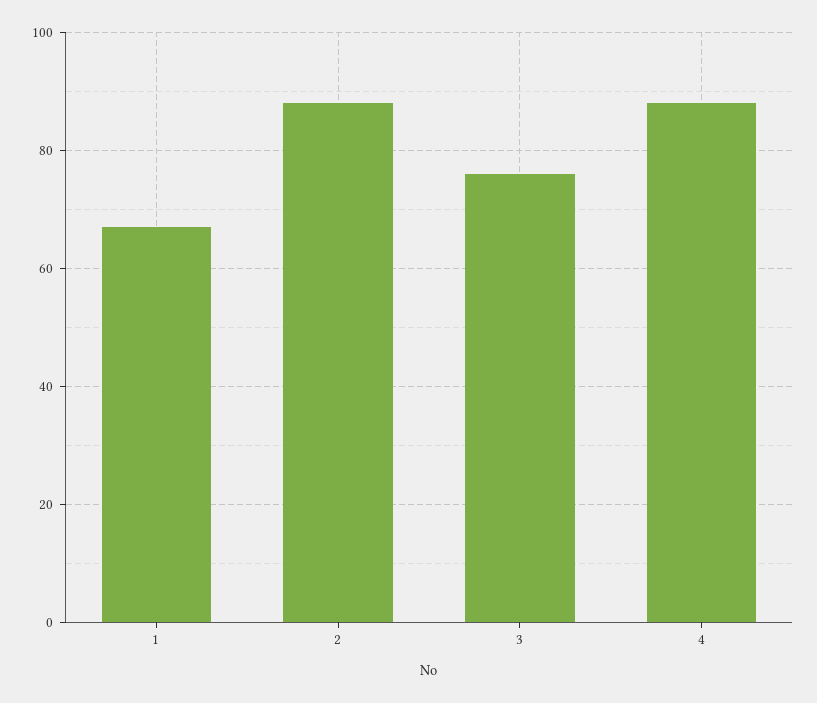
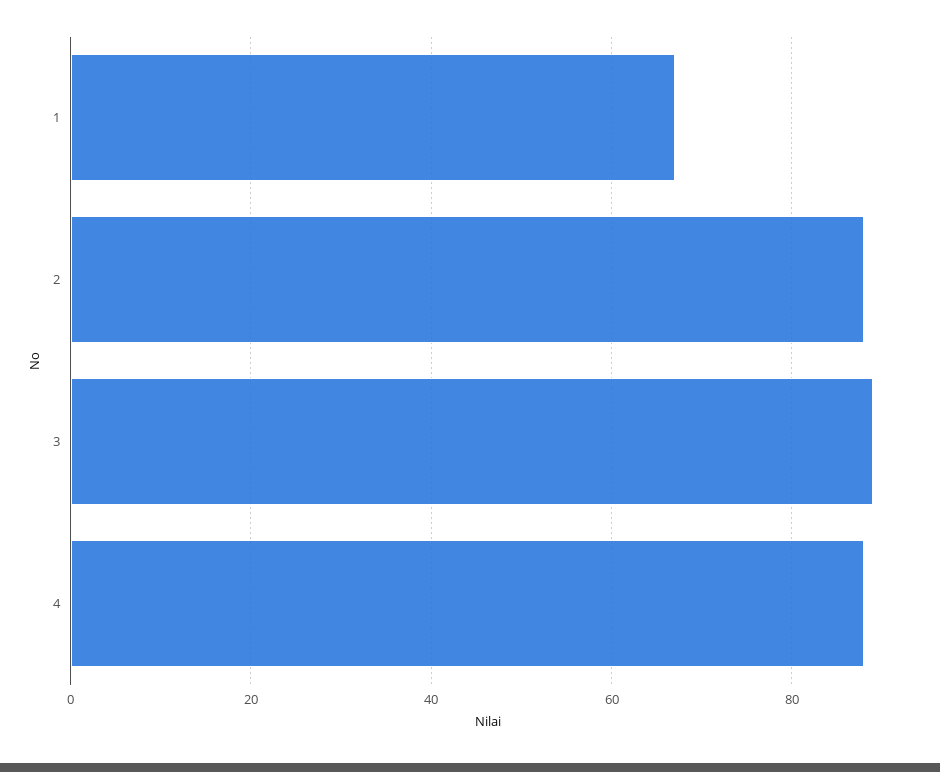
  {
    "1": 65,
    "2": 90,
-   "3": 75,
+   "3": 90,
    "4": 90
  }

